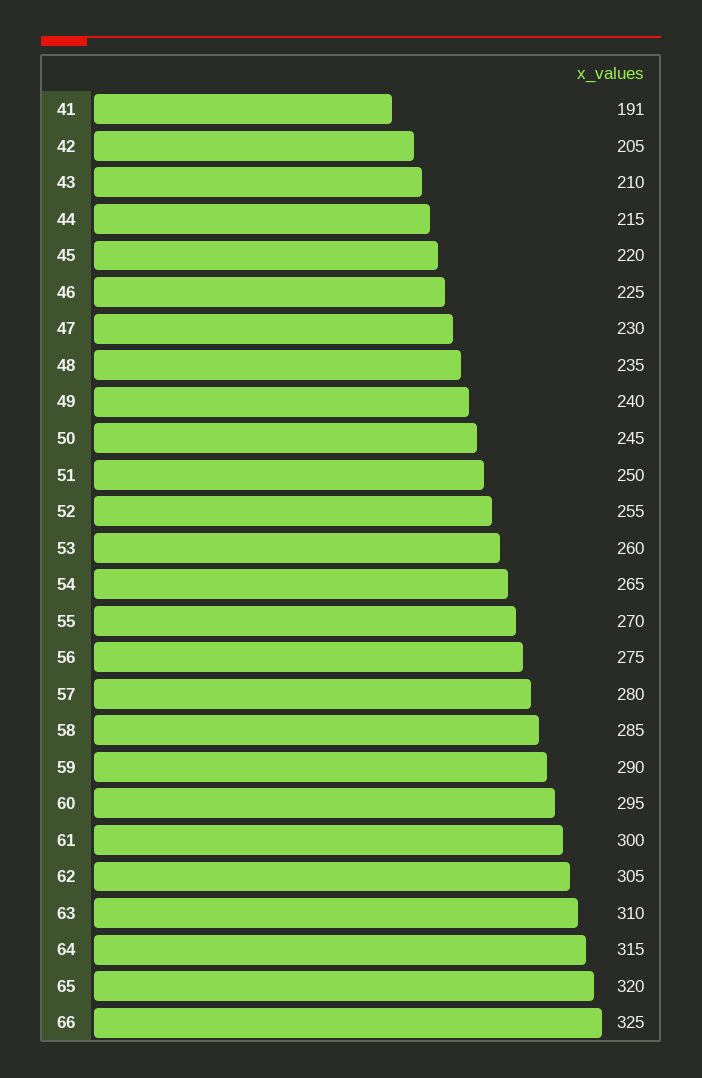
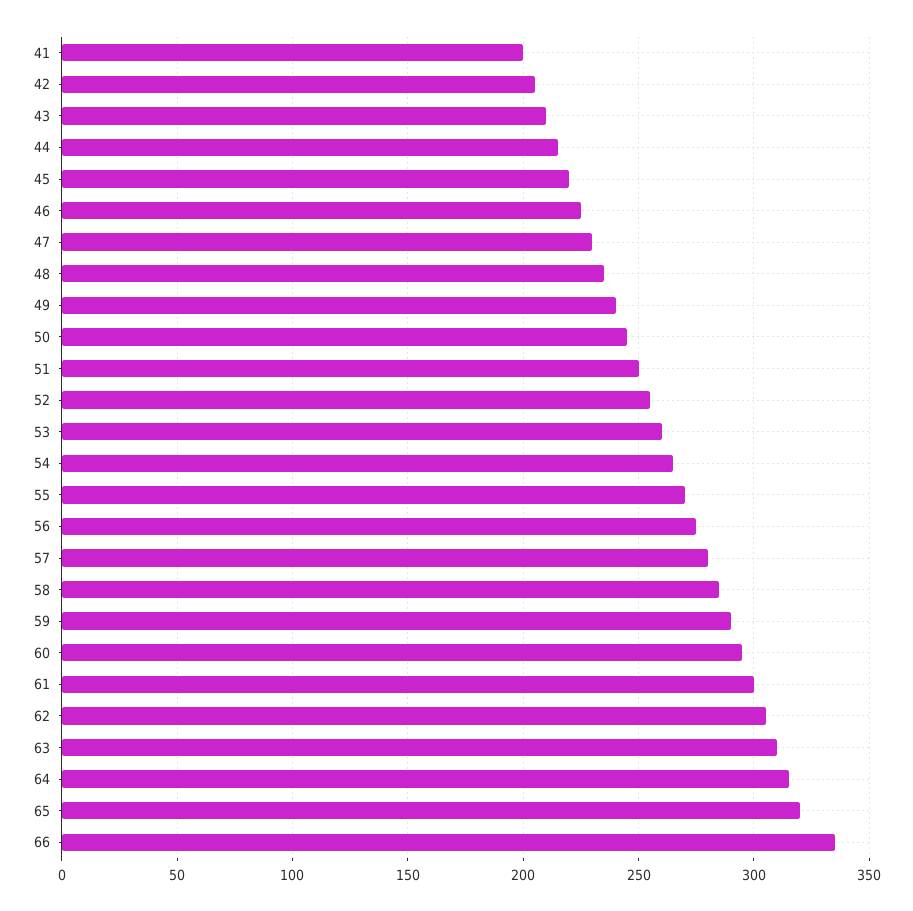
  {
-   "41": 191,
+   "41": 200,
    "42": 205,
    "43": 210,
    "44": 215,
    "45": 220,
    "46": 225,
    "47": 230,
    "48": 235,
    "49": 240,
    "50": 245,
    "51": 250,
    "52": 255,
    "53": 260,
    "54": 265,
    "55": 270,
    "56": 275,
    "57": 280,
    "58": 285,
    "59": 290,
    "60": 295,
    "61": 300,
    "62": 305,
    "63": 310,
    "64": 315,
    "65": 320,
-   "66": 325
+   "66": 335
  }

